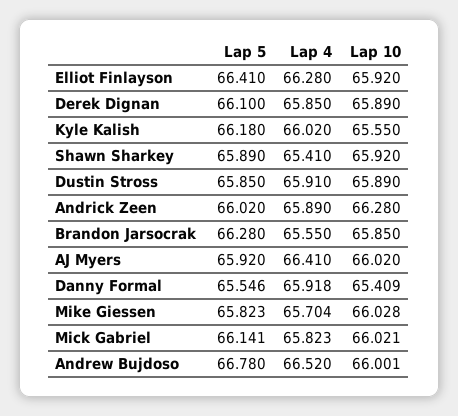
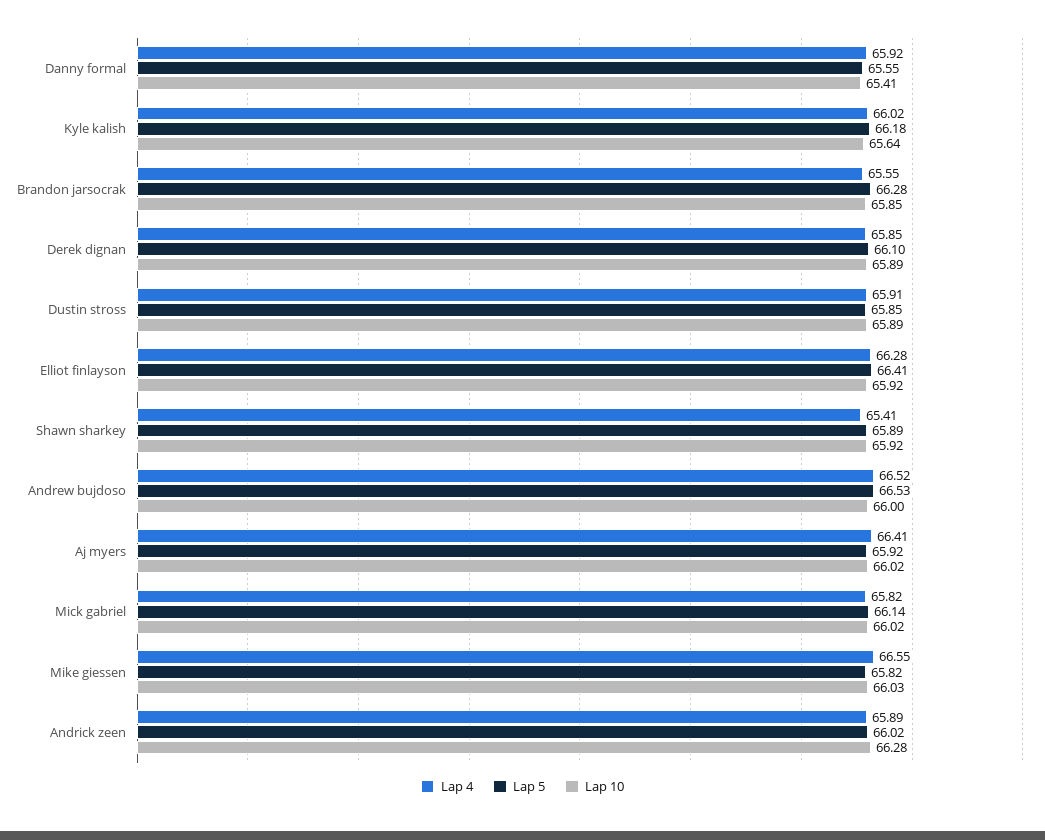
  {
    "Lap 5": {
      "Elliot Finlayson": 66.41,
      "Derek Dignan": 66.1,
      "Kyle Kalish": 66.18,
      "Shawn Sharkey": 65.89,
      "Dustin Stross": 65.85,
      "Andrick Zeen": 66.02,
      "Brandon Jarsocrak": 66.28,
      "AJ Myers": 65.92,
      "Danny Formal": 65.546,
      "Mike Giessen": 65.823,
      "Mick Gabriel": 66.141,
-     "Andrew Bujdoso": 66.78
+     "Andrew Bujdoso": 66.53
    },
    "Lap 4": {
      "Elliot Finlayson": 66.28,
      "Derek Dignan": 65.85,
      "Kyle Kalish": 66.02,
      "Shawn Sharkey": 65.41,
      "Dustin Stross": 65.91,
      "Andrick Zeen": 65.89,
      "Brandon Jarsocrak": 65.55,
      "AJ Myers": 66.41,
      "Danny Formal": 65.918,
-     "Mike Giessen": 65.704,
+     "Mike Giessen": 66.55,
      "Mick Gabriel": 65.823,
      "Andrew Bujdoso": 66.52
    },
    "Lap 10": {
      "Elliot Finlayson": 65.92,
      "Derek Dignan": 65.89,
-     "Kyle Kalish": 65.55,
+     "Kyle Kalish": 65.64,
      "Shawn Sharkey": 65.92,
      "Dustin Stross": 65.89,
      "Andrick Zeen": 66.28,
      "Brandon Jarsocrak": 65.85,
      "AJ Myers": 66.02,
      "Danny Formal": 65.409,
      "Mike Giessen": 66.028,
      "Mick Gabriel": 66.021,
      "Andrew Bujdoso": 66.001
    }
  }

